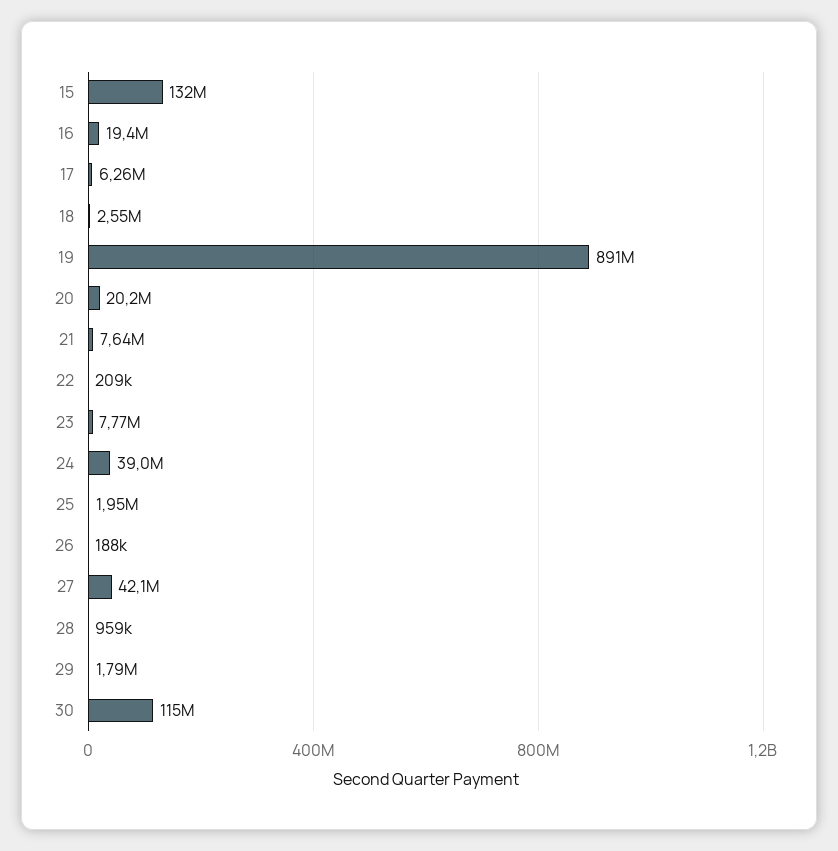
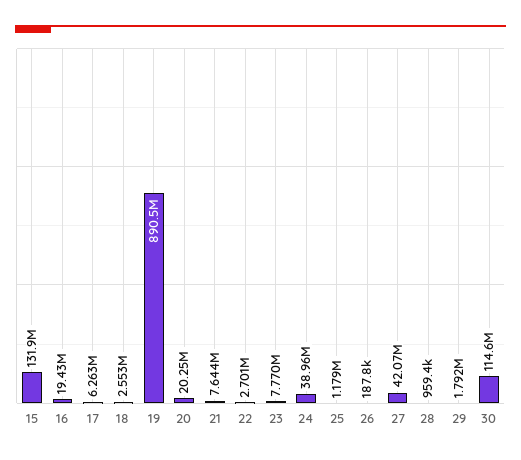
  {
    "15": 131900000,
    "16": 19430000,
    "17": 6263000,
    "18": 2553000,
    "19": 890500000,
    "20": 20250000,
    "21": 7644000,
-   "22": 209000,
+   "22": 2701000,
    "23": 7770000,
    "24": 38960000,
-   "25": 1950000,
+   "25": 1179000,
    "26": 187800,
    "27": 42070000,
    "28": 959400,
    "29": 1792000,
    "30": 114600000
  }

